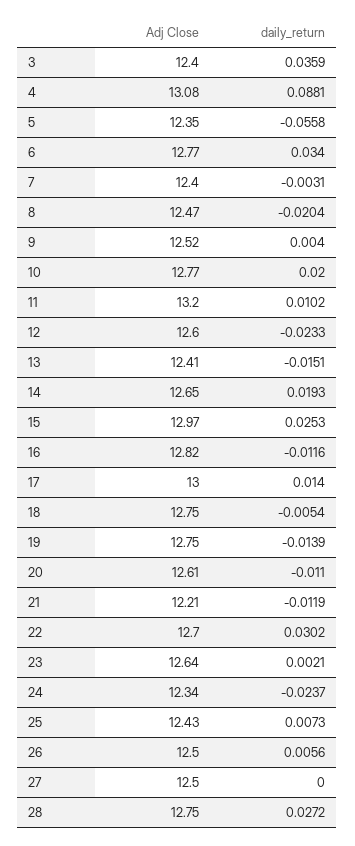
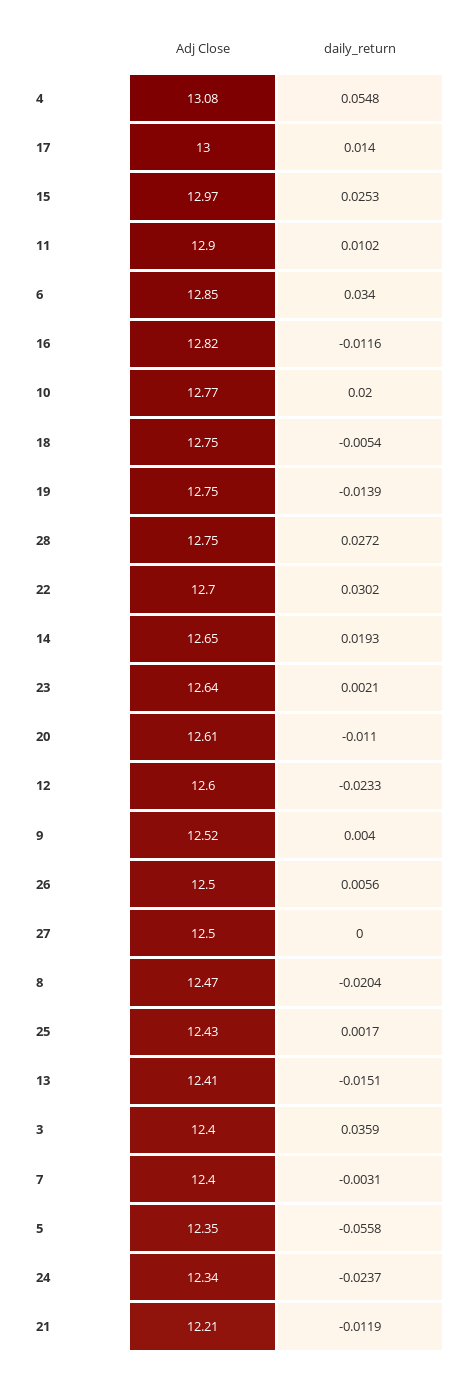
  {
    "Adj Close": {
      "3": 12.4,
      "4": 13.08,
      "5": 12.35,
-     "6": 12.77,
+     "6": 12.85,
      "7": 12.4,
      "8": 12.47,
      "9": 12.52,
      "10": 12.77,
-     "11": 13.2,
+     "11": 12.9,
      "12": 12.6,
      "13": 12.41,
      "14": 12.65,
      "15": 12.97,
      "16": 12.82,
      "17": 13,
      "18": 12.75,
      "19": 12.75,
      "20": 12.61,
      "21": 12.21,
      "22": 12.7,
      "23": 12.64,
      "24": 12.34,
      "25": 12.43,
      "26": 12.5,
      "27": 12.5,
      "28": 12.75
    },
    "daily_return": {
      "3": 0.0359,
-     "4": 0.0881,
+     "4": 0.0548,
      "5": -0.0558,
      "6": 0.034,
      "7": -0.0031,
      "8": -0.0204,
      "9": 0.004,
      "10": 0.02,
      "11": 0.0102,
      "12": -0.0233,
      "13": -0.0151,
      "14": 0.0193,
      "15": 0.0253,
      "16": -0.0116,
      "17": 0.014,
      "18": -0.0054,
      "19": -0.0139,
      "20": -0.011,
      "21": -0.0119,
      "22": 0.0302,
      "23": 0.0021,
      "24": -0.0237,
-     "25": 0.0073,
+     "25": 0.0017,
      "26": 0.0056,
      "27": 0,
      "28": 0.0272
    }
  }

